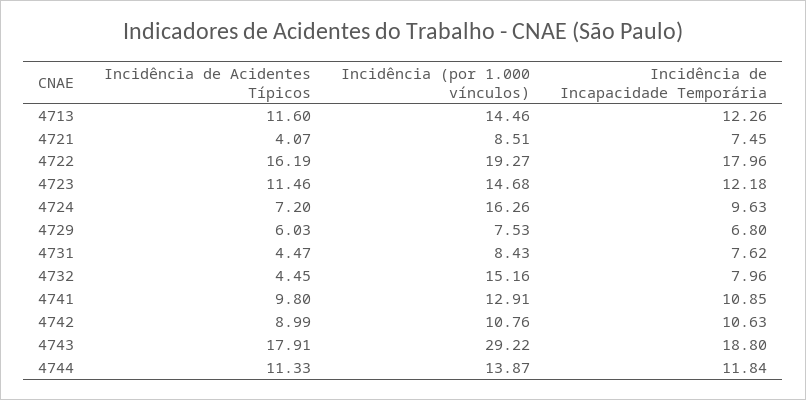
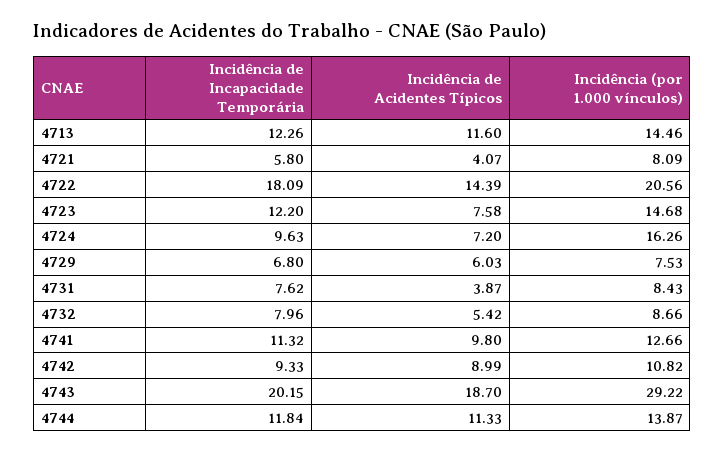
  {
    "Incidência de Acidentes Típicos": {
      "4713": 11.6,
      "4721": 4.07,
-     "4722": 16.19,
+     "4722": 14.39,
-     "4723": 11.46,
+     "4723": 7.58,
      "4724": 7.2,
      "4729": 6.03,
-     "4731": 4.47,
+     "4731": 3.87,
-     "4732": 4.45,
+     "4732": 5.42,
      "4741": 9.8,
      "4742": 8.99,
-     "4743": 17.91,
+     "4743": 18.7,
      "4744": 11.33
    },
    "Incidência (por 1.000 vínculos)": {
      "4713": 14.46,
-     "4721": 8.51,
+     "4721": 8.09,
-     "4722": 19.27,
+     "4722": 20.56,
      "4723": 14.68,
      "4724": 16.26,
      "4729": 7.53,
      "4731": 8.43,
-     "4732": 15.16,
+     "4732": 8.66,
-     "4741": 12.91,
+     "4741": 12.66,
-     "4742": 10.76,
+     "4742": 10.82,
      "4743": 29.22,
      "4744": 13.87
    },
    "Incidência de Incapacidade Temporária": {
      "4713": 12.26,
-     "4721": 7.45,
+     "4721": 5.8,
-     "4722": 17.96,
+     "4722": 18.09,
-     "4723": 12.18,
+     "4723": 12.2,
      "4724": 9.63,
      "4729": 6.8,
      "4731": 7.62,
      "4732": 7.96,
-     "4741": 10.85,
+     "4741": 11.32,
-     "4742": 10.63,
+     "4742": 9.33,
-     "4743": 18.8,
+     "4743": 20.15,
      "4744": 11.84
    }
  }

